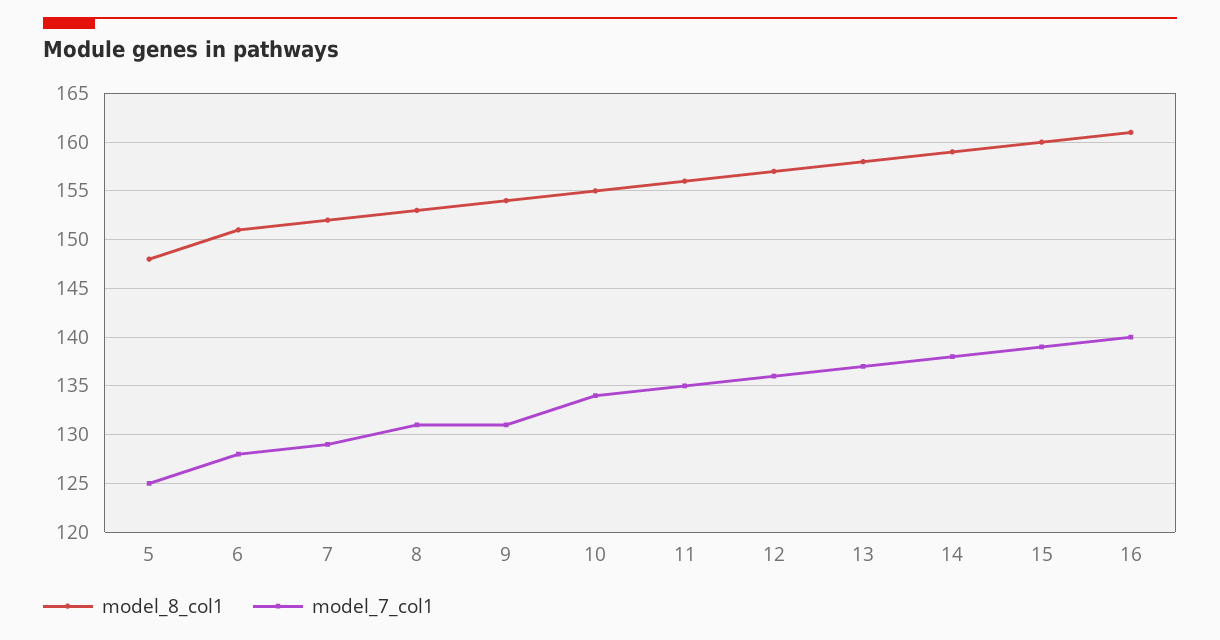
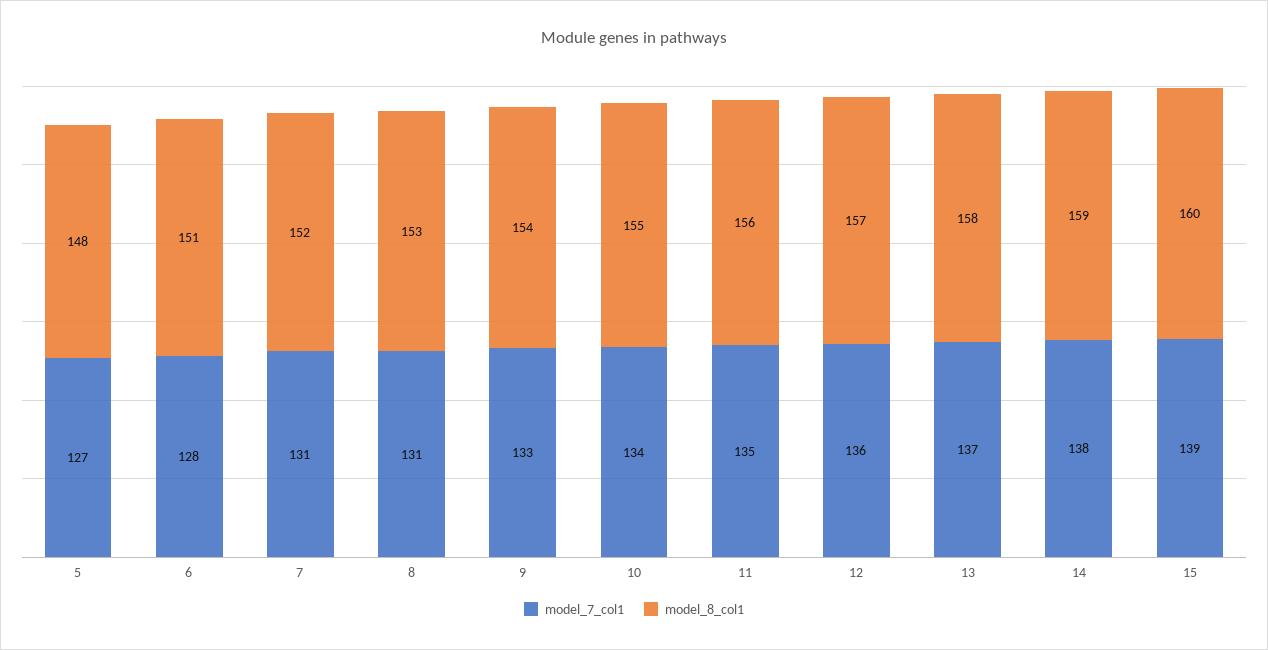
  {
    "model_8_col1": {
      "5": 148,
      "6": 151,
      "7": 152,
      "8": 153,
      "9": 154,
      "10": 155,
      "11": 156,
      "12": 157,
      "13": 158,
      "14": 159,
-     "15": 160,
+     "15": 160
-     "16": 161
    },
    "model_7_col1": {
-     "5": 125,
+     "5": 127,
      "6": 128,
-     "7": 129,
+     "7": 131,
      "8": 131,
-     "9": 131,
+     "9": 133,
      "10": 134,
      "11": 135,
      "12": 136,
      "13": 137,
      "14": 138,
-     "15": 139,
+     "15": 139
-     "16": 140
    }
  }

